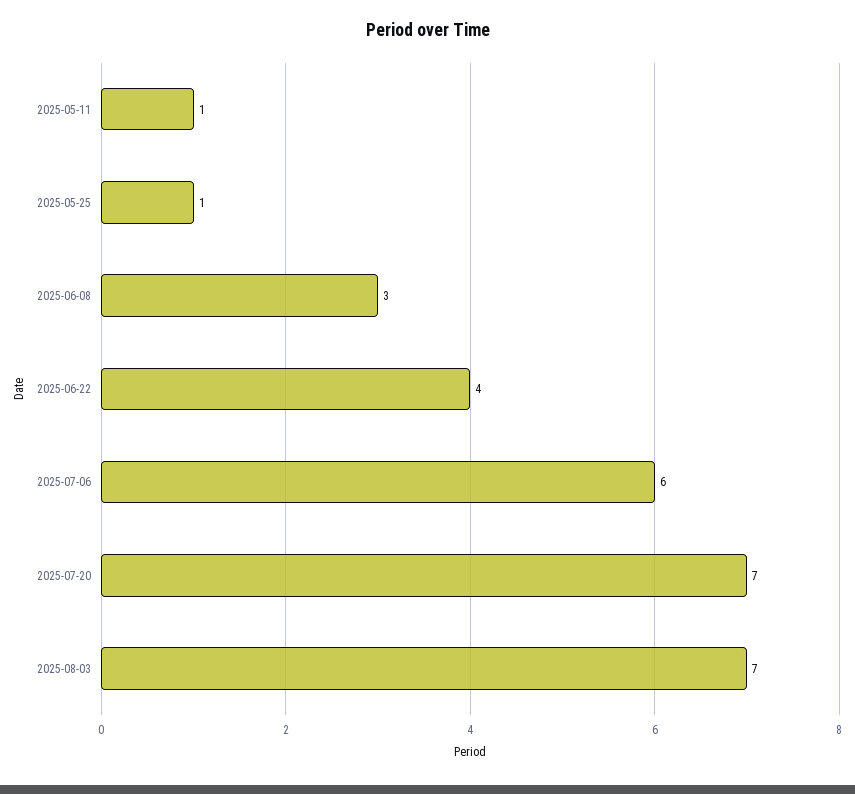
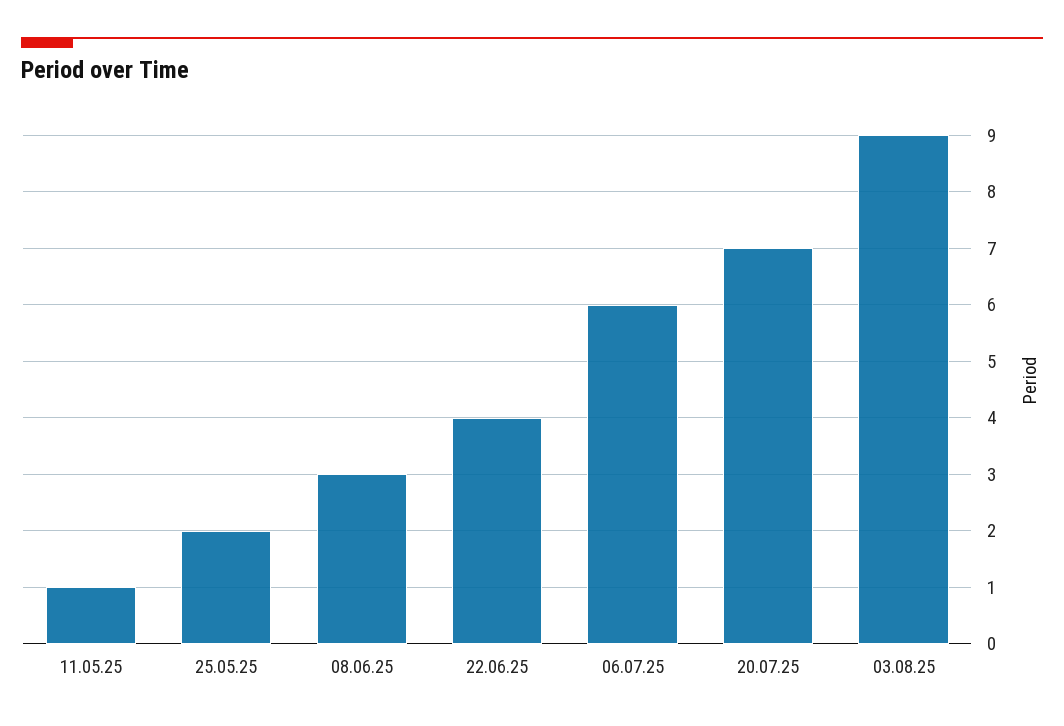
  {
    "2025-05-11": 1,
-   "2025-05-25": 1,
+   "2025-05-25": 2,
    "2025-06-08": 3,
    "2025-06-22": 4,
    "2025-07-06": 6,
    "2025-07-20": 7,
-   "2025-08-03": 7
+   "2025-08-03": 9
  }

